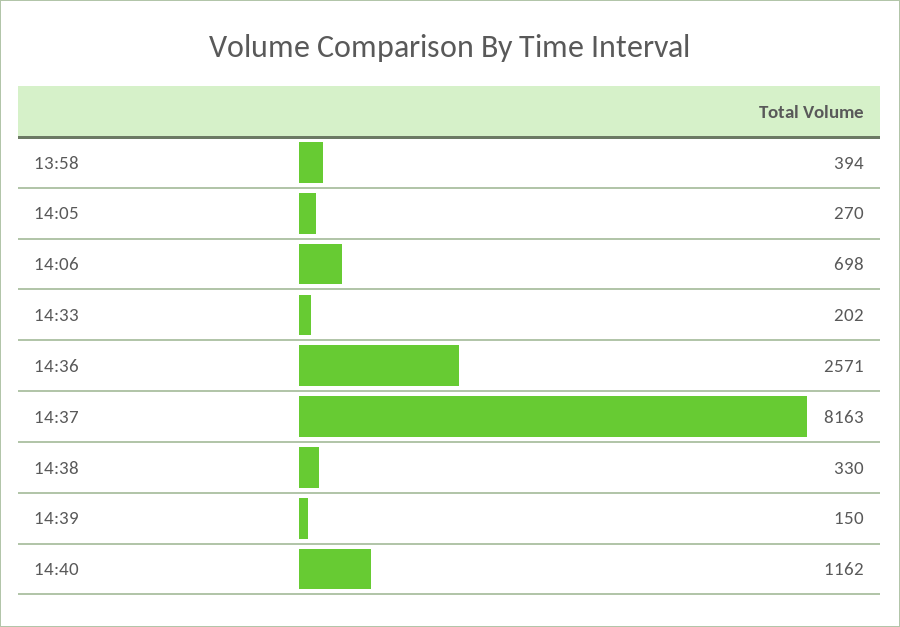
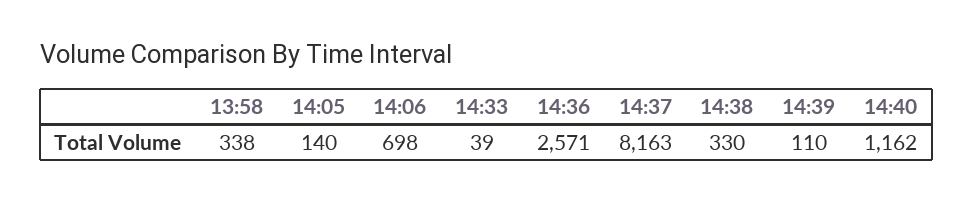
  {
-   "13:58": 394,
+   "13:58": 338,
-   "14:05": 270,
+   "14:05": 140,
    "14:06": 698,
-   "14:33": 202,
+   "14:33": 39,
    "14:36": 2571,
    "14:37": 8163,
    "14:38": 330,
-   "14:39": 150,
+   "14:39": 110,
    "14:40": 1162
  }

